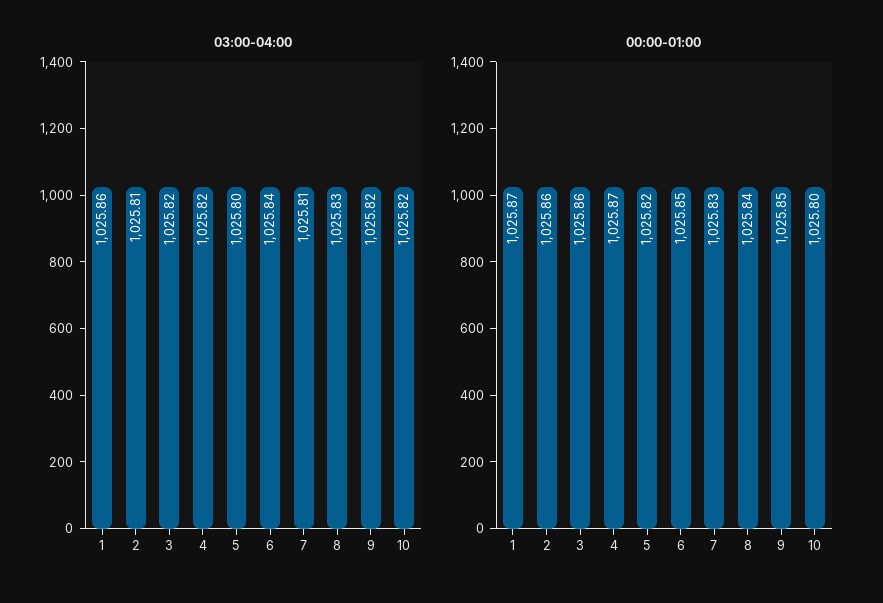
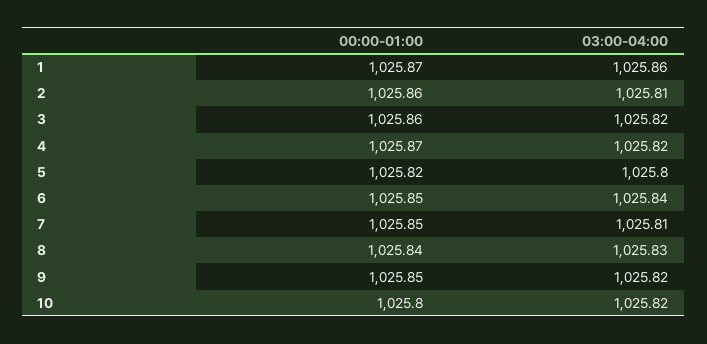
  {
    "03:00-04:00": {
      "1": 1025.86,
      "2": 1025.81,
      "3": 1025.82,
      "4": 1025.82,
      "5": 1025.8,
      "6": 1025.84,
      "7": 1025.81,
      "8": 1025.83,
      "9": 1025.82,
      "10": 1025.82
    },
    "00:00-01:00": {
      "1": 1025.87,
      "2": 1025.86,
      "3": 1025.86,
      "4": 1025.87,
      "5": 1025.82,
      "6": 1025.85,
-     "7": 1025.83,
+     "7": 1025.85,
      "8": 1025.84,
      "9": 1025.85,
      "10": 1025.8
    }
  }

